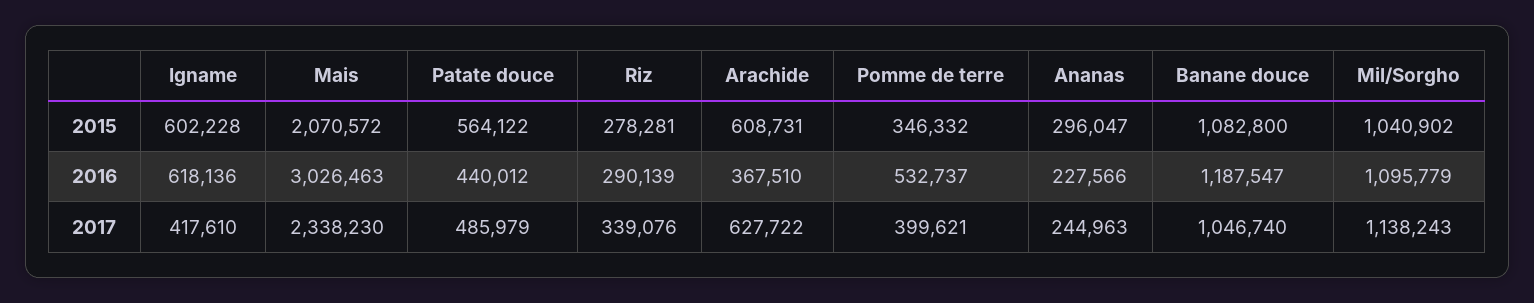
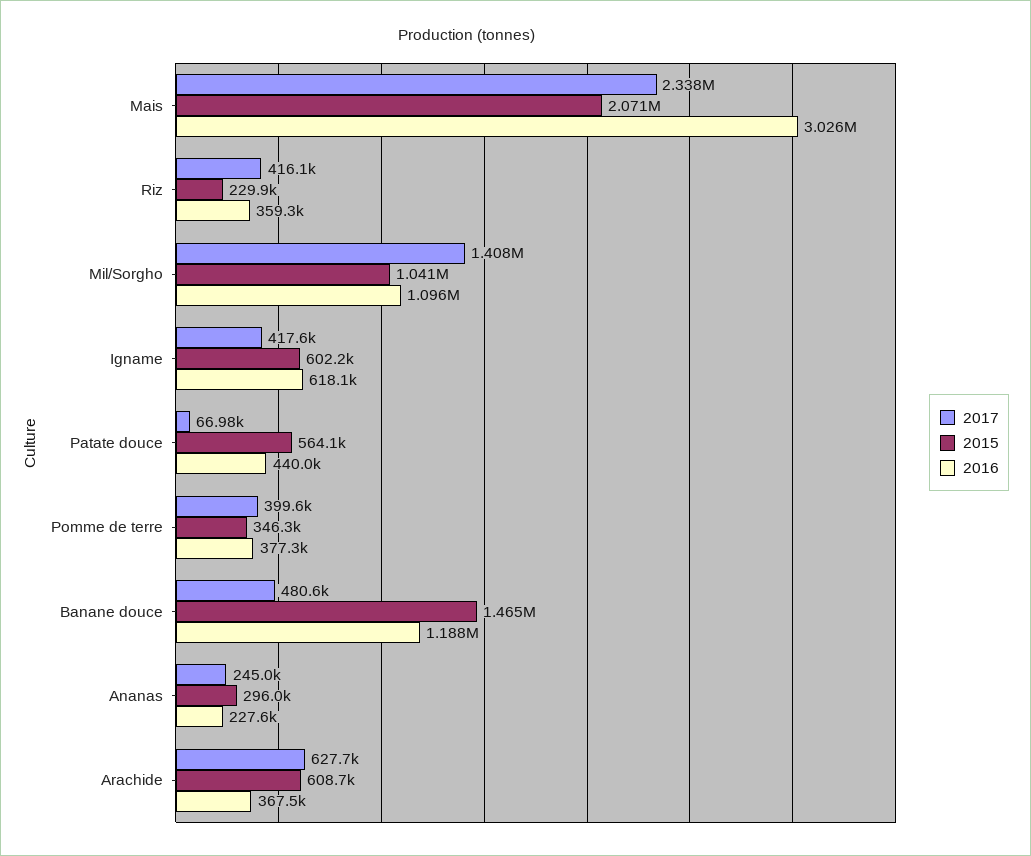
  {
    "2015": {
      "Igname": 602228,
      "Mais": 2070572,
      "Patate douce": 564122,
-     "Riz": 278281,
+     "Riz": 229900,
      "Arachide": 608731,
      "Pomme de terre": 346332,
      "Ananas": 296047,
-     "Banane douce": 1082800,
+     "Banane douce": 1465000,
      "Mil/Sorgho": 1040902
    },
    "2016": {
      "Igname": 618136,
      "Mais": 3026463,
      "Patate douce": 440012,
-     "Riz": 290139,
+     "Riz": 359300,
      "Arachide": 367510,
-     "Pomme de terre": 532737,
+     "Pomme de terre": 377300,
      "Ananas": 227566,
      "Banane douce": 1187547,
      "Mil/Sorgho": 1095779
    },
    "2017": {
      "Igname": 417610,
      "Mais": 2338230,
-     "Patate douce": 485979,
+     "Patate douce": 66980,
-     "Riz": 339076,
+     "Riz": 416100,
      "Arachide": 627722,
      "Pomme de terre": 399621,
      "Ananas": 244963,
-     "Banane douce": 1046740,
+     "Banane douce": 480600,
-     "Mil/Sorgho": 1138243
+     "Mil/Sorgho": 1408000
    }
  }

